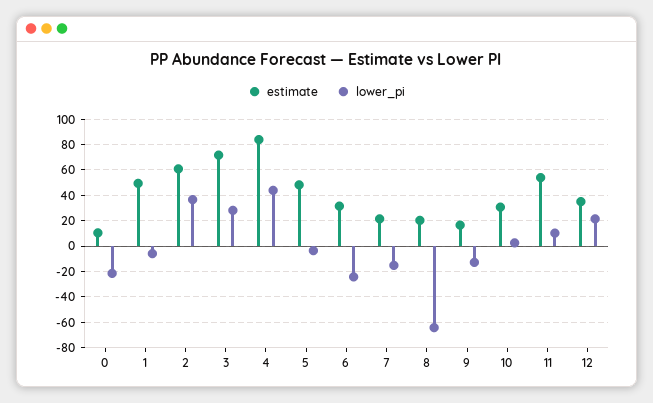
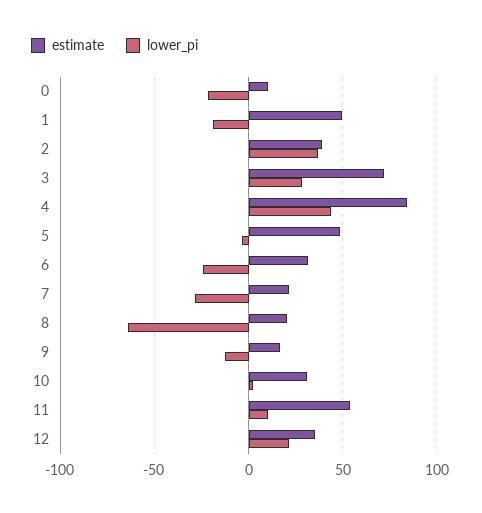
  {
    "estimate": {
      "0": 10,
      "1": 50,
-     "2": 60,
+     "2": 40,
      "3": 70,
      "4": 85,
      "5": 50,
      "6": 30,
      "7": 20,
      "8": 20,
      "9": 15,
      "10": 30,
      "11": 55,
      "12": 35
    },
    "lower_pi": {
      "0": -20,
-     "1": -5,
+     "1": -20,
      "2": 35,
      "3": 30,
      "4": 45,
      "5": -5,
      "6": -25,
-     "7": -15,
+     "7": -30,
      "8": -65,
      "9": -15,
      "10": 0,
      "11": 10,
      "12": 20
    }
  }

